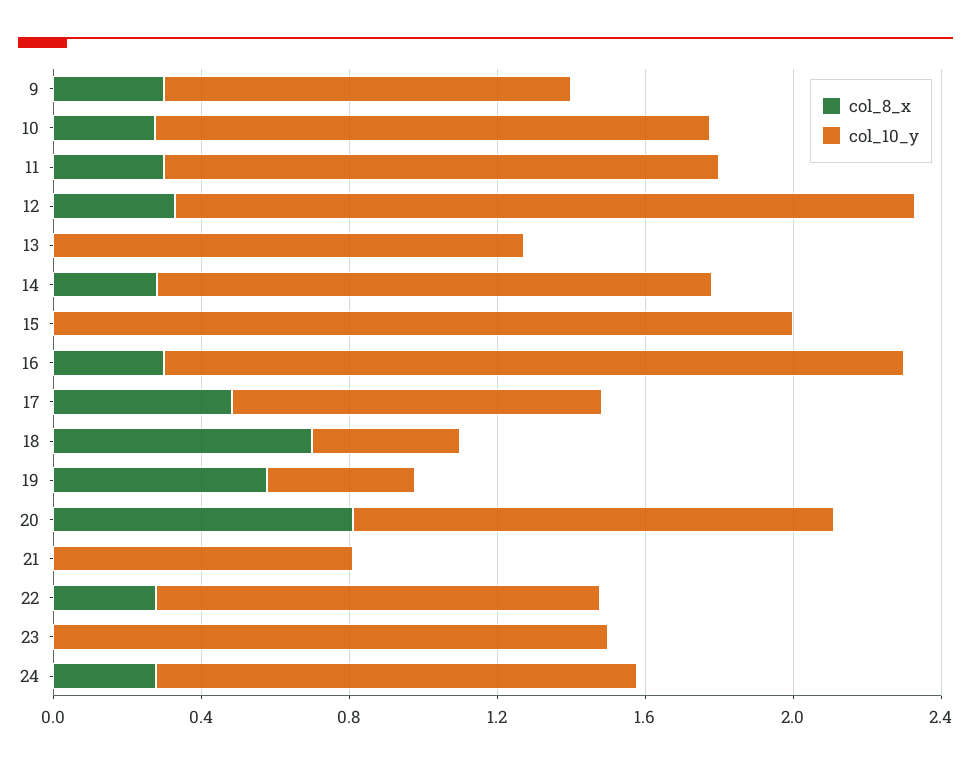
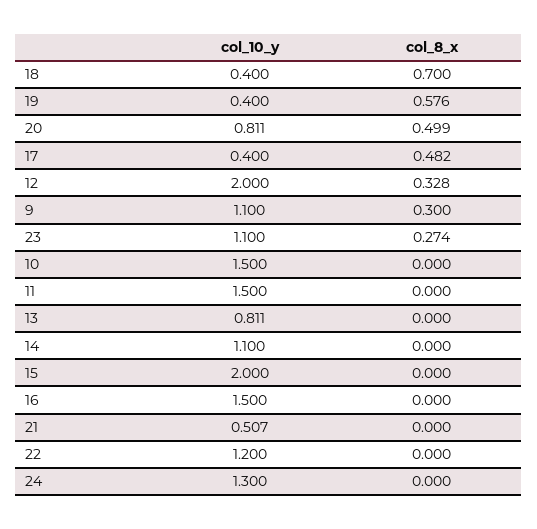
  {
    "col_8_x": {
      "9": 0.3,
-     "10": 0.3,
+     "10": 0,
-     "11": 0.3,
+     "11": 0,
      "12": 0.328,
      "13": 0,
-     "14": 0.3,
+     "14": 0,
      "15": 0,
-     "16": 0.3,
+     "16": 0,
      "17": 0.482,
      "18": 0.7,
      "19": 0.576,
-     "20": 0.8,
+     "20": 0.499,
      "21": 0,
-     "22": 0.3,
+     "22": 0,
-     "23": 0,
+     "23": 0.274,
-     "24": 0.3
+     "24": 0
    },
    "col_10_y": {
      "9": 1.1,
      "10": 1.5,
      "11": 1.5,
      "12": 2,
-     "13": 1.3,
+     "13": 0.811,
-     "14": 1.5,
+     "14": 1.1,
      "15": 2,
-     "16": 2,
+     "16": 1.5,
-     "17": 1,
+     "17": 0.4,
      "18": 0.4,
      "19": 0.4,
-     "20": 1.3,
+     "20": 0.811,
-     "21": 0.8,
+     "21": 0.507,
      "22": 1.2,
-     "23": 1.5,
+     "23": 1.1,
      "24": 1.3
    }
  }

